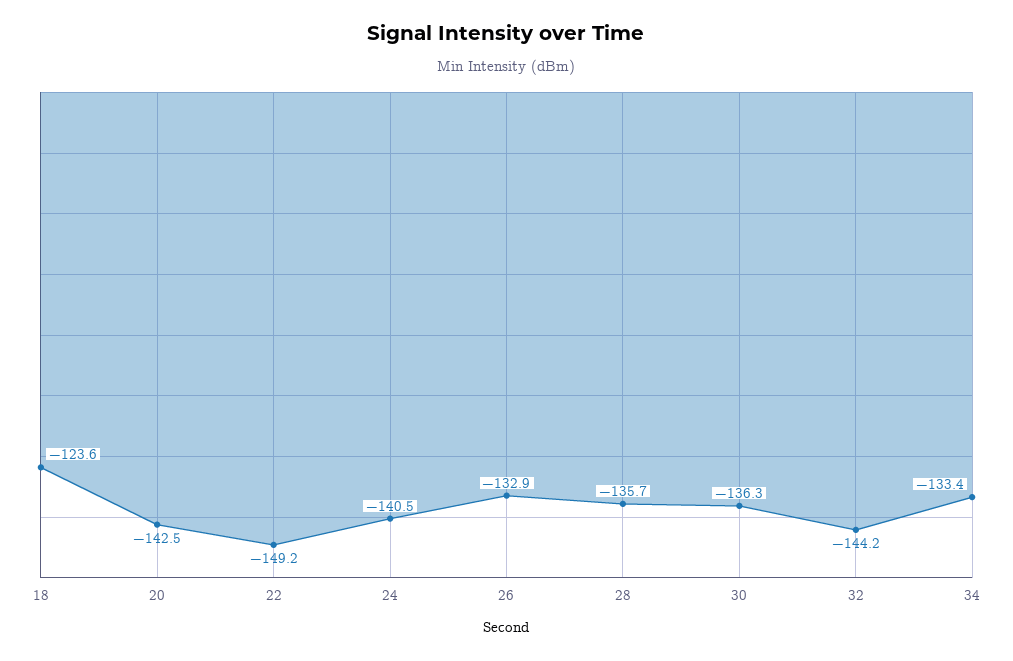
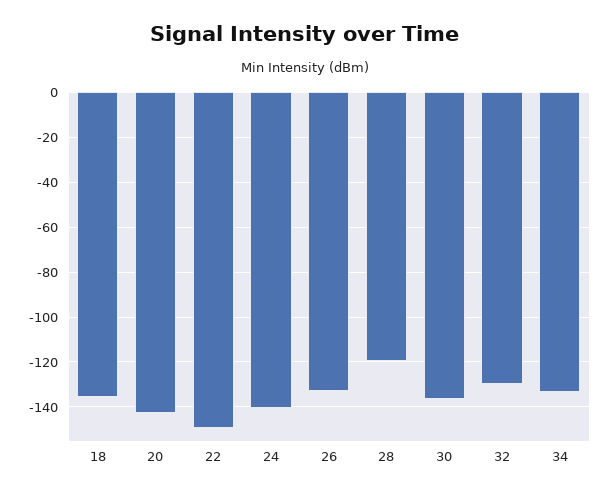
  {
-   "18": -123.6,
+   "18": -135,
    "20": -142.5,
    "22": -149.2,
    "24": -140.5,
    "26": -132.9,
-   "28": -135.7,
+   "28": -120,
    "30": -136.3,
-   "32": -144.2,
+   "32": -130,
    "34": -133.4
  }

